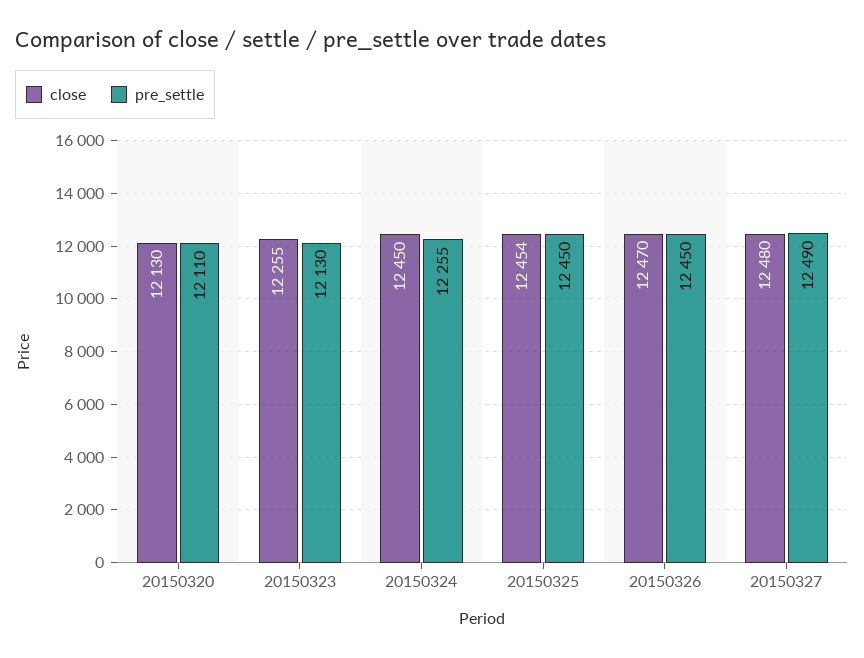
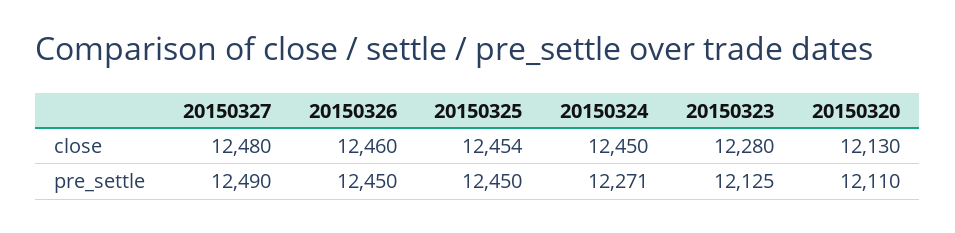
  {
    "close": {
      "20150320": 12130,
-     "20150323": 12255,
+     "20150323": 12280,
      "20150324": 12450,
      "20150325": 12454,
-     "20150326": 12470,
+     "20150326": 12460,
      "20150327": 12480
    },
    "pre_settle": {
      "20150320": 12110,
-     "20150323": 12130,
+     "20150323": 12125,
-     "20150324": 12255,
+     "20150324": 12271,
      "20150325": 12450,
      "20150326": 12450,
      "20150327": 12490
    }
  }

